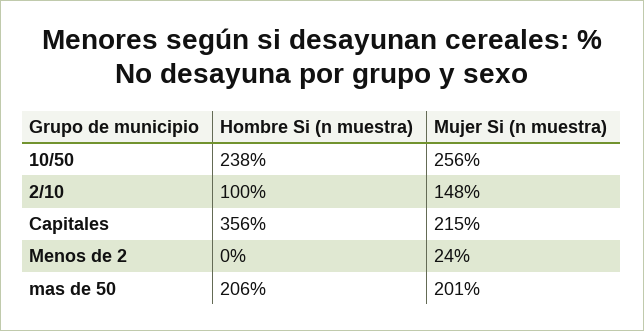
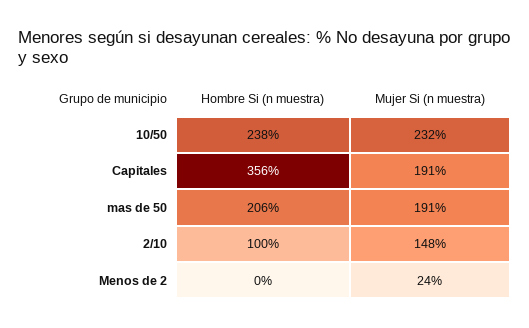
  {
    "Hombre Si (n muestra)": {
      "10/50": 238,
      "2/10": 100,
      "Capitales": 356,
      "Menos de 2": 0,
      "mas de 50": 206
    },
    "Mujer Si (n muestra)": {
-     "10/50": 256,
+     "10/50": 232,
      "2/10": 148,
-     "Capitales": 215,
+     "Capitales": 191,
      "Menos de 2": 24,
-     "mas de 50": 201
+     "mas de 50": 191
    }
  }

